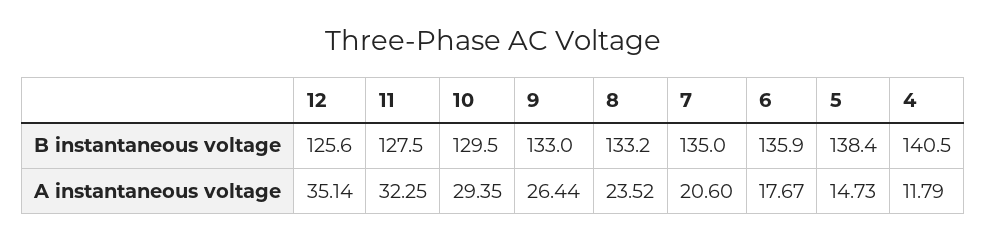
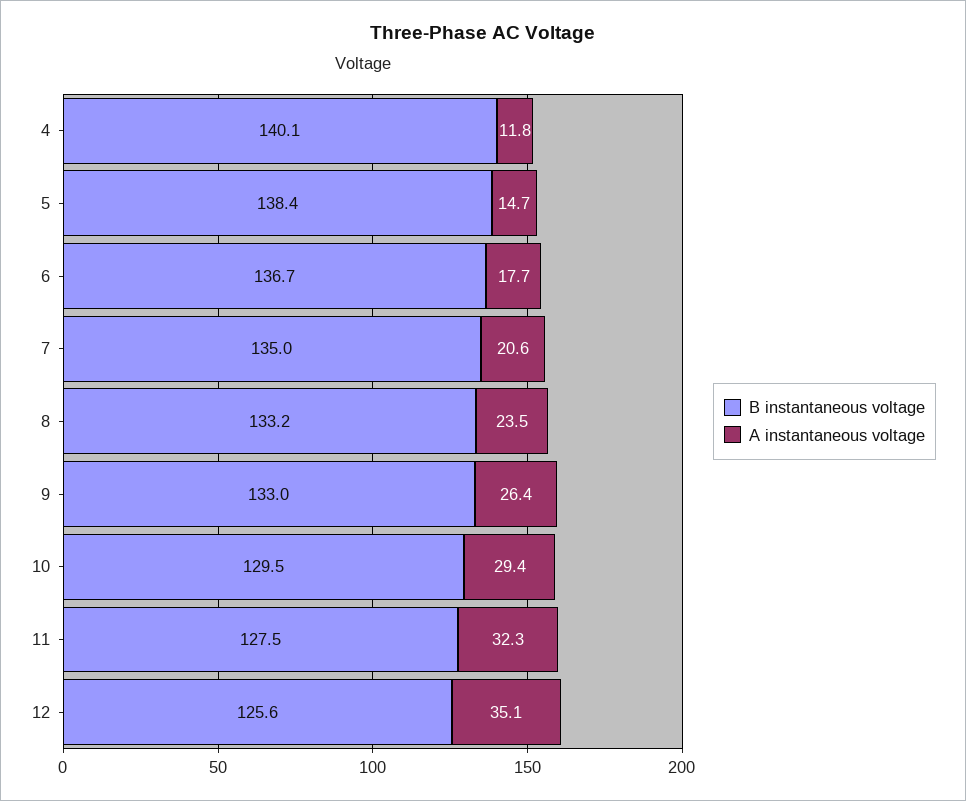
  {
    "B instantaneous voltage": {
      "12": 125.6,
      "11": 127.5,
      "10": 129.5,
      "9": 133,
      "8": 133.2,
      "7": 135,
-     "6": 135.9,
+     "6": 136.7,
      "5": 138.4,
-     "4": 140.5
+     "4": 140.1
    },
    "A instantaneous voltage": {
      "12": 35.14,
      "11": 32.25,
      "10": 29.35,
      "9": 26.44,
      "8": 23.52,
      "7": 20.6,
      "6": 17.67,
      "5": 14.73,
      "4": 11.79
    }
  }

